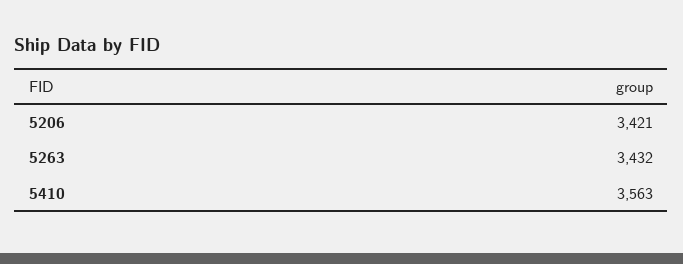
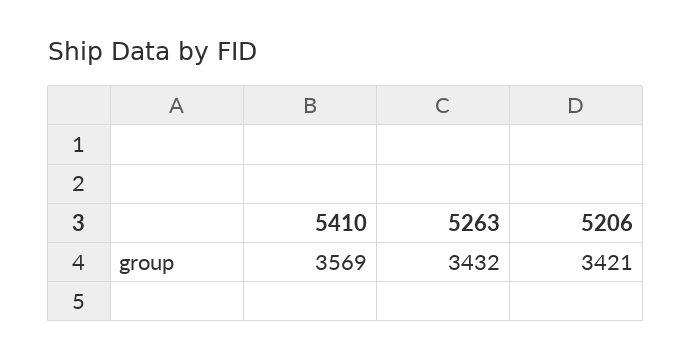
  {
    "5206": 3421,
    "5263": 3432,
-   "5410": 3563
+   "5410": 3569
  }

